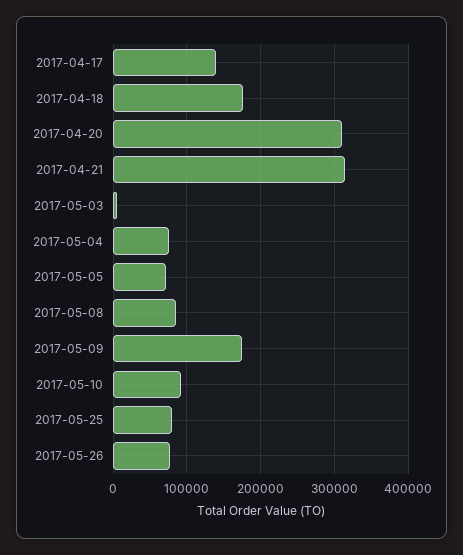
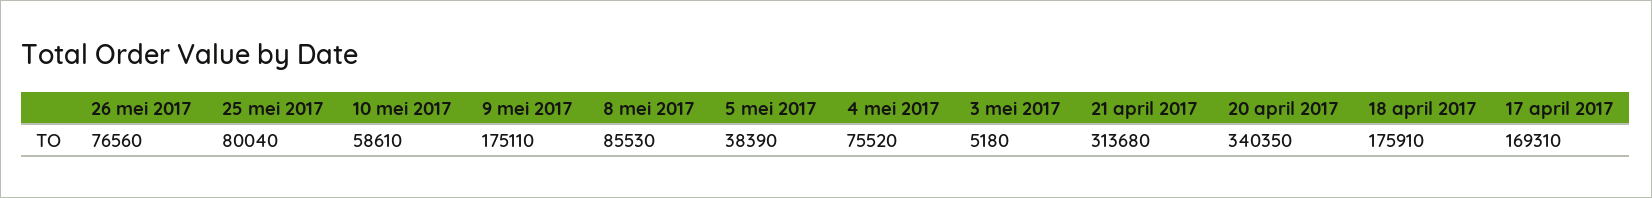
  {
-   "2017-04-17": 140000,
+   "2017-04-17": 169310,
    "2017-04-18": 175910,
-   "2017-04-20": 310000,
+   "2017-04-20": 340350,
    "2017-04-21": 313680,
    "2017-05-03": 5180,
    "2017-05-04": 75520,
-   "2017-05-05": 70000,
+   "2017-05-05": 38390,
    "2017-05-08": 85530,
    "2017-05-09": 175110,
-   "2017-05-10": 90000,
+   "2017-05-10": 58610,
    "2017-05-25": 80040,
    "2017-05-26": 76560
  }

